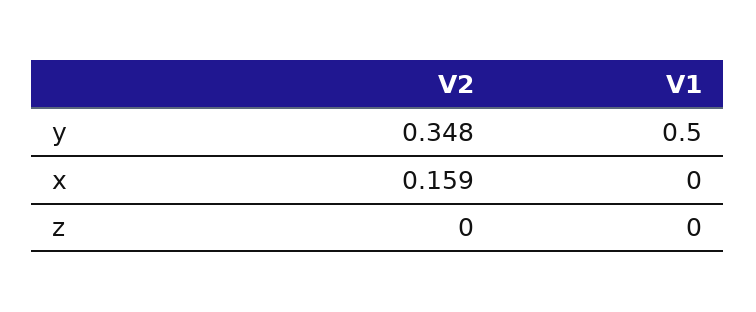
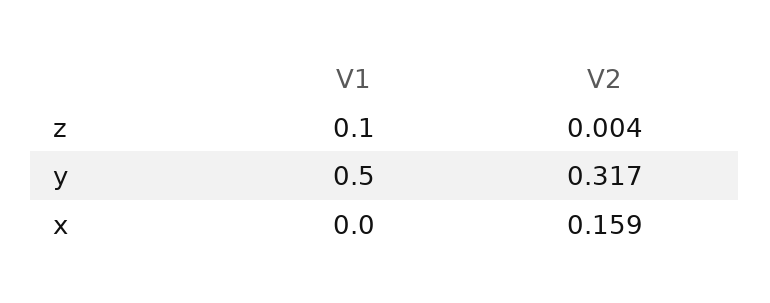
  {
    "V2": {
-     "y": 0.348,
+     "y": 0.317,
      "x": 0.159,
-     "z": 0
+     "z": 0.004
    },
    "V1": {
      "y": 0.5,
      "x": 0,
-     "z": 0
+     "z": 0.1
    }
  }

